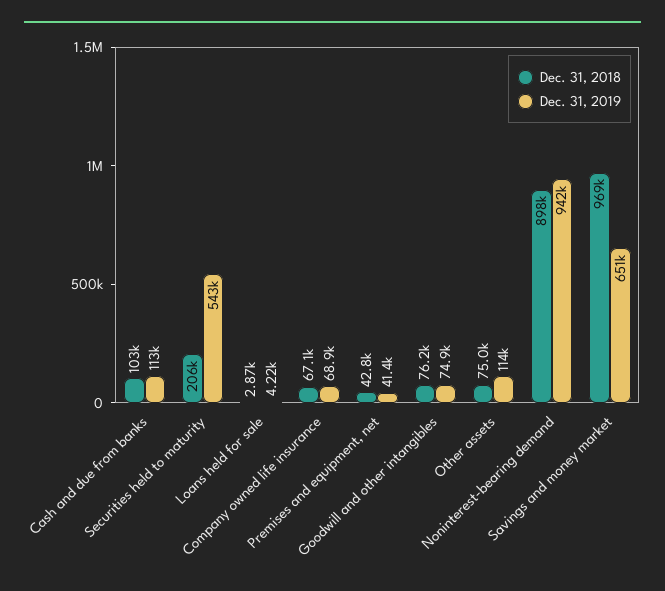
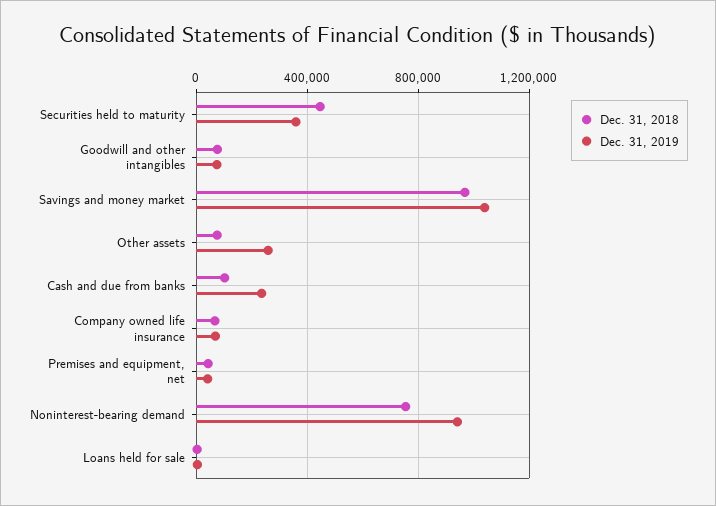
  {
    "Dec. 31, 2018": {
      "Cash and due from banks": 103000,
-     "Securities held to maturity": 206000,
+     "Securities held to maturity": 450000,
      "Loans held for sale": 2870,
      "Company owned life insurance": 67100,
      "Premises and equipment, net": 42800,
      "Goodwill and other intangibles": 76200,
      "Other assets": 75000,
-     "Noninterest-bearing demand": 898000,
+     "Noninterest-bearing demand": 750000,
      "Savings and money market": 969000
    },
    "Dec. 31, 2019": {
-     "Cash and due from banks": 113000,
+     "Cash and due from banks": 250000,
-     "Securities held to maturity": 543000,
+     "Securities held to maturity": 350000,
      "Loans held for sale": 4220,
      "Company owned life insurance": 68900,
      "Premises and equipment, net": 41400,
      "Goodwill and other intangibles": 74900,
-     "Other assets": 114000,
+     "Other assets": 250000,
      "Noninterest-bearing demand": 942000,
-     "Savings and money market": 651000
+     "Savings and money market": 1050000
    }
  }

